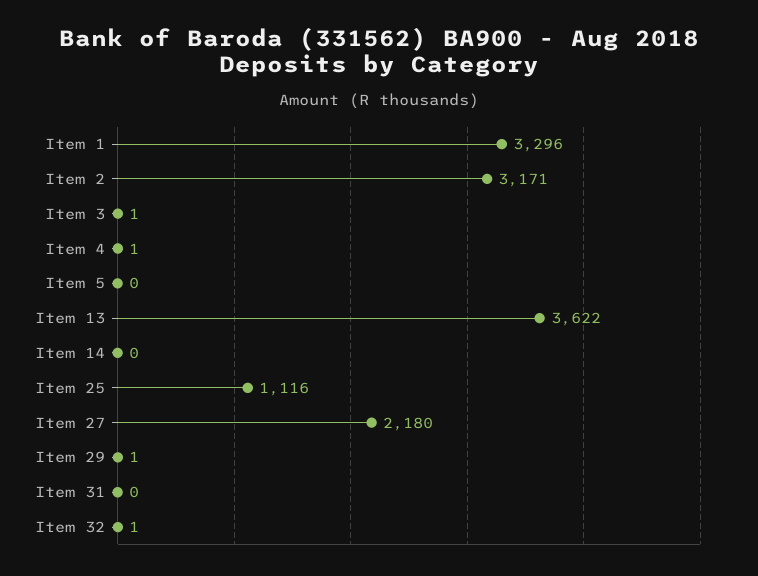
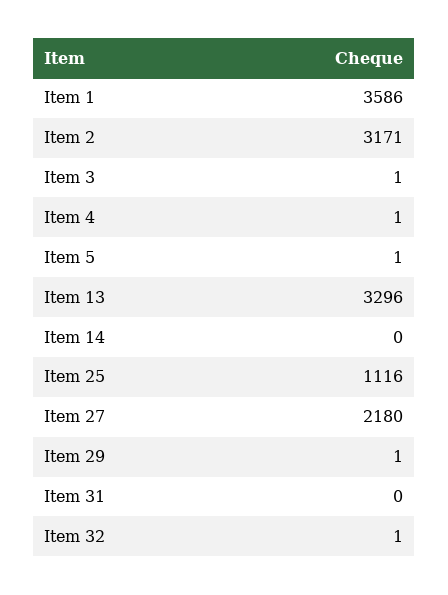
  {
-   "Item 1": 3296,
+   "Item 1": 3586,
    "Item 2": 3171,
    "Item 3": 1,
    "Item 4": 1,
-   "Item 5": 0,
+   "Item 5": 1,
-   "Item 13": 3622,
+   "Item 13": 3296,
    "Item 14": 0,
    "Item 25": 1116,
    "Item 27": 2180,
    "Item 29": 1,
    "Item 31": 0,
    "Item 32": 1
  }

